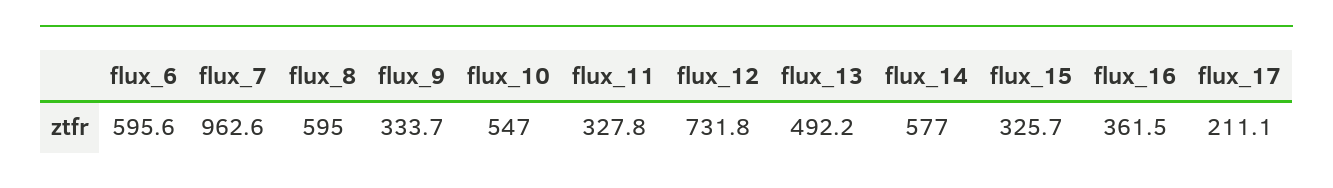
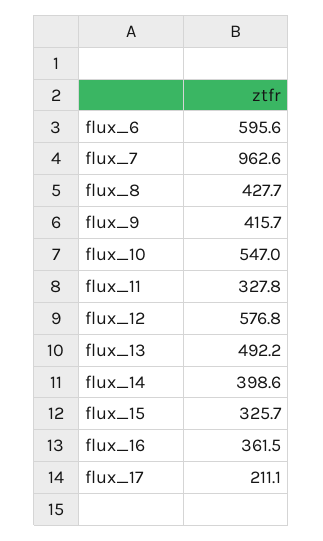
  {
    "flux_6": 595.6,
    "flux_7": 962.6,
-   "flux_8": 595,
+   "flux_8": 427.7,
-   "flux_9": 333.7,
+   "flux_9": 415.7,
    "flux_10": 547,
    "flux_11": 327.8,
-   "flux_12": 731.8,
+   "flux_12": 576.8,
    "flux_13": 492.2,
-   "flux_14": 577,
+   "flux_14": 398.6,
    "flux_15": 325.7,
    "flux_16": 361.5,
    "flux_17": 211.1
  }

